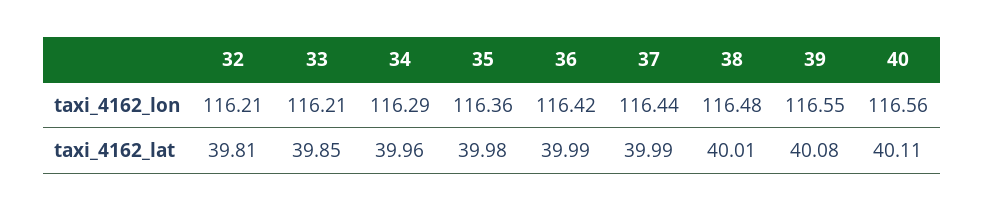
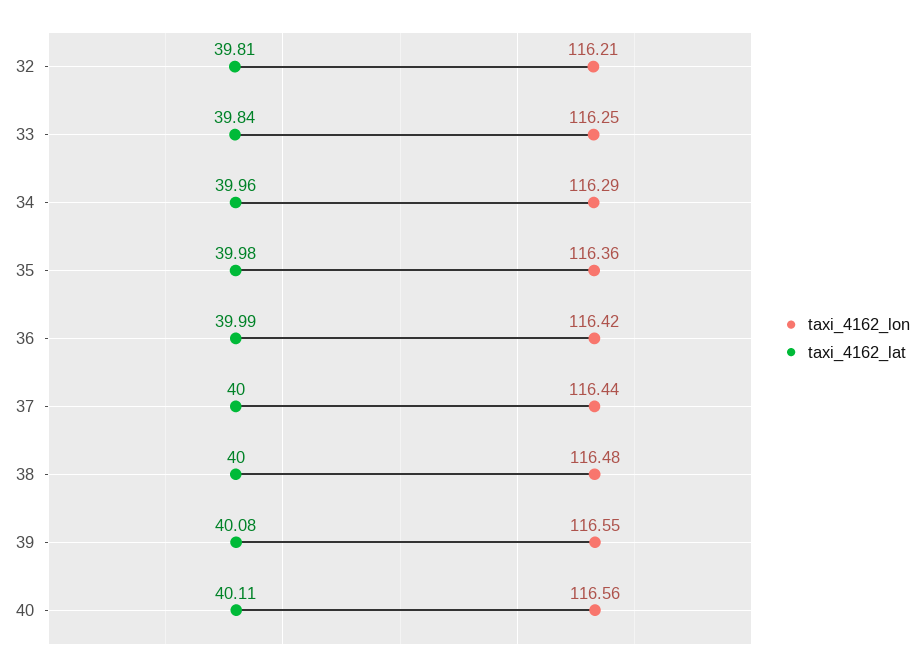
  {
    "taxi_4162_lon": {
      "32": 116.21,
-     "33": 116.21,
+     "33": 116.25,
      "34": 116.29,
      "35": 116.36,
      "36": 116.42,
      "37": 116.44,
      "38": 116.48,
      "39": 116.55,
      "40": 116.56
    },
    "taxi_4162_lat": {
      "32": 39.81,
-     "33": 39.85,
+     "33": 39.84,
      "34": 39.96,
      "35": 39.98,
      "36": 39.99,
-     "37": 39.99,
+     "37": 40,
-     "38": 40.01,
+     "38": 40,
      "39": 40.08,
      "40": 40.11
    }
  }

